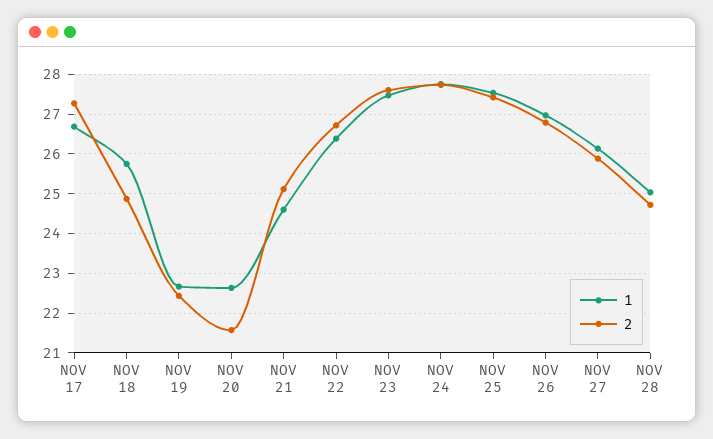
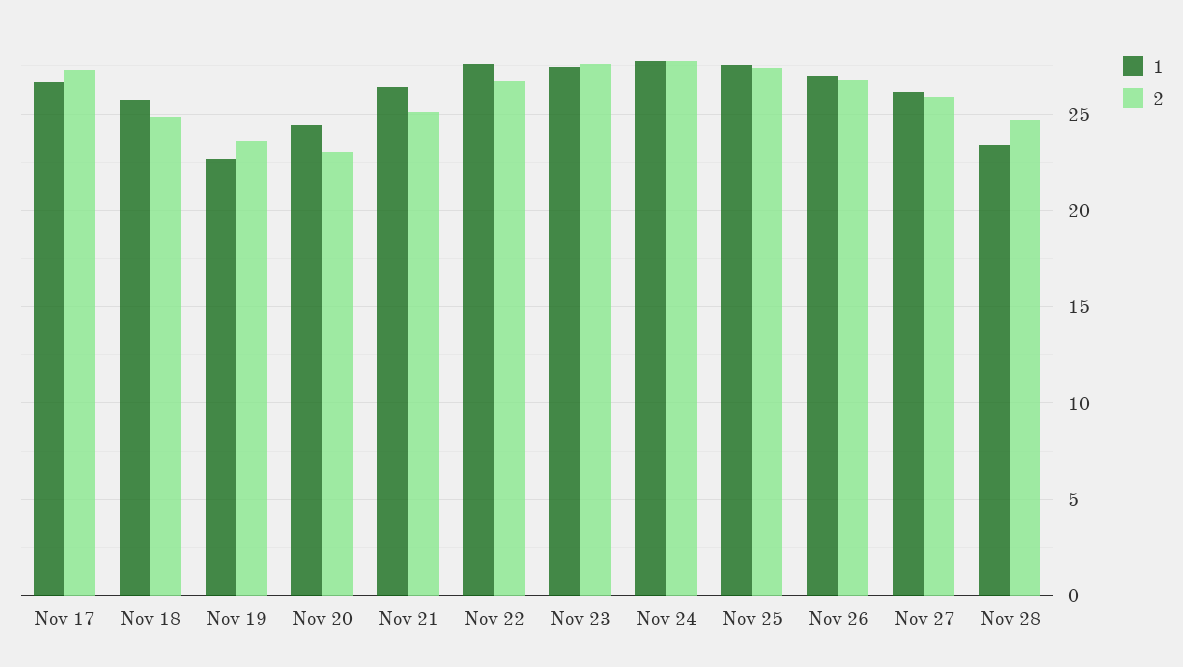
  {
    "1": {
      "NOV 17": 26.6,
      "NOV 18": 25.8,
      "NOV 19": 22.6,
-     "NOV 20": 22.6,
+     "NOV 20": 24.5,
-     "NOV 21": 24.6,
+     "NOV 21": 26.5,
-     "NOV 22": 26.4,
+     "NOV 22": 27.5,
      "NOV 23": 27.4,
      "NOV 24": 27.8,
      "NOV 25": 27.6,
      "NOV 26": 27,
      "NOV 27": 26.2,
-     "NOV 28": 25
+     "NOV 28": 23.5
    },
    "2": {
      "NOV 17": 27.2,
      "NOV 18": 24.8,
-     "NOV 19": 22.4,
+     "NOV 19": 23.5,
-     "NOV 20": 21.6,
+     "NOV 20": 23,
      "NOV 21": 25.2,
      "NOV 22": 26.8,
      "NOV 23": 27.6,
      "NOV 24": 27.8,
      "NOV 25": 27.4,
      "NOV 26": 26.8,
      "NOV 27": 25.8,
      "NOV 28": 24.8
    }
  }

